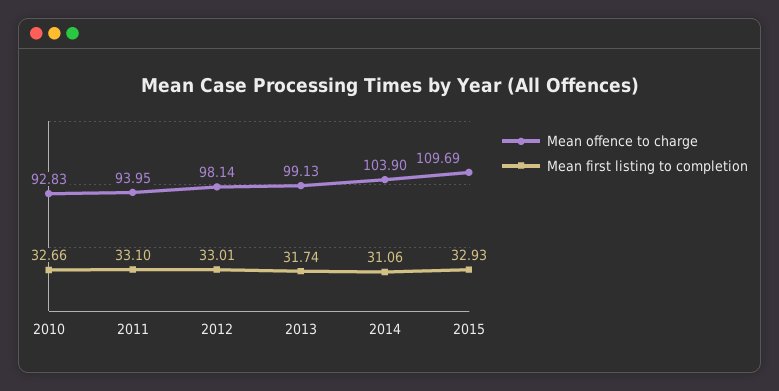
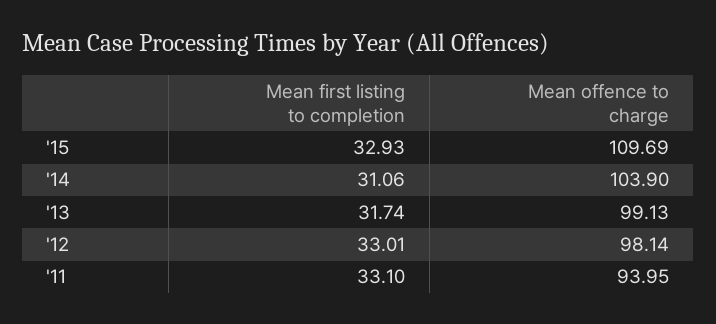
  {
    "Mean offence to charge": {
-     "2010": 92.83,
      "2011": 93.95,
      "2012": 98.14,
      "2013": 99.13,
      "2014": 103.9,
      "2015": 109.69
    },
    "Mean first listing to completion": {
-     "2010": 32.66,
      "2011": 33.1,
      "2012": 33.01,
      "2013": 31.74,
      "2014": 31.06,
      "2015": 32.93
    }
  }

